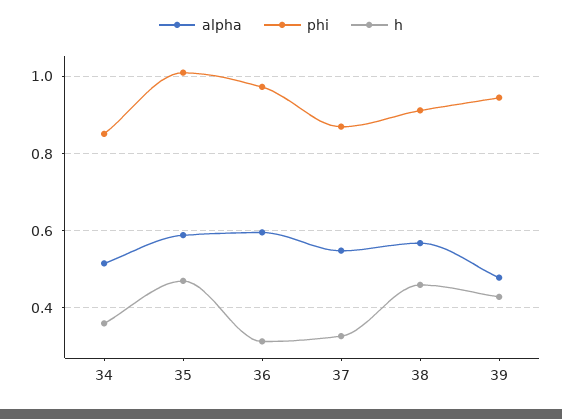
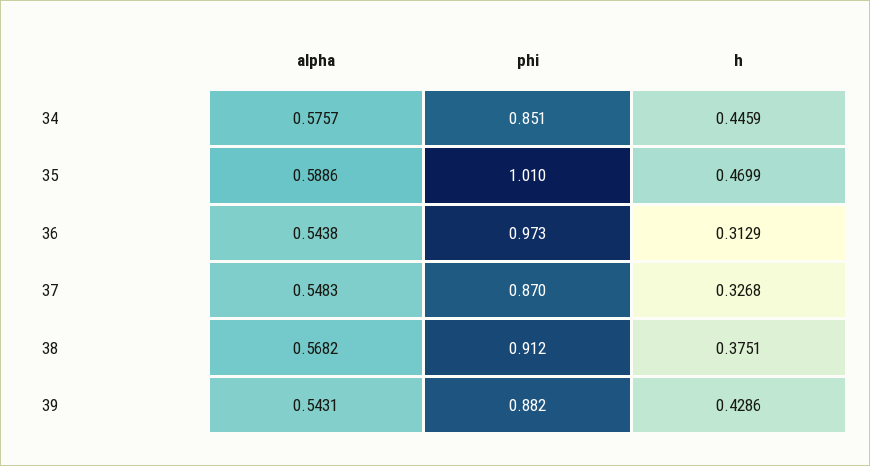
  {
    "alpha": {
-     "34": 0.52,
+     "34": 0.5757,
      "35": 0.5886,
-     "36": 0.6,
+     "36": 0.5438,
      "37": 0.5483,
      "38": 0.5682,
-     "39": 0.48
+     "39": 0.5431
    },
    "phi": {
      "34": 0.851,
      "35": 1.01,
      "36": 0.973,
      "37": 0.87,
      "38": 0.912,
-     "39": 0.94
+     "39": 0.882
    },
    "h": {
-     "34": 0.36,
+     "34": 0.4459,
      "35": 0.4699,
      "36": 0.3129,
      "37": 0.3268,
-     "38": 0.46,
+     "38": 0.3751,
      "39": 0.4286
    }
  }

